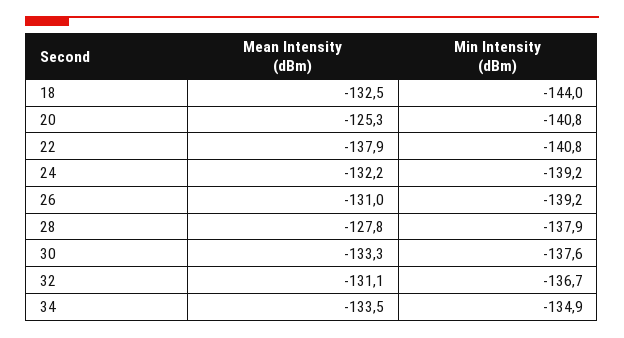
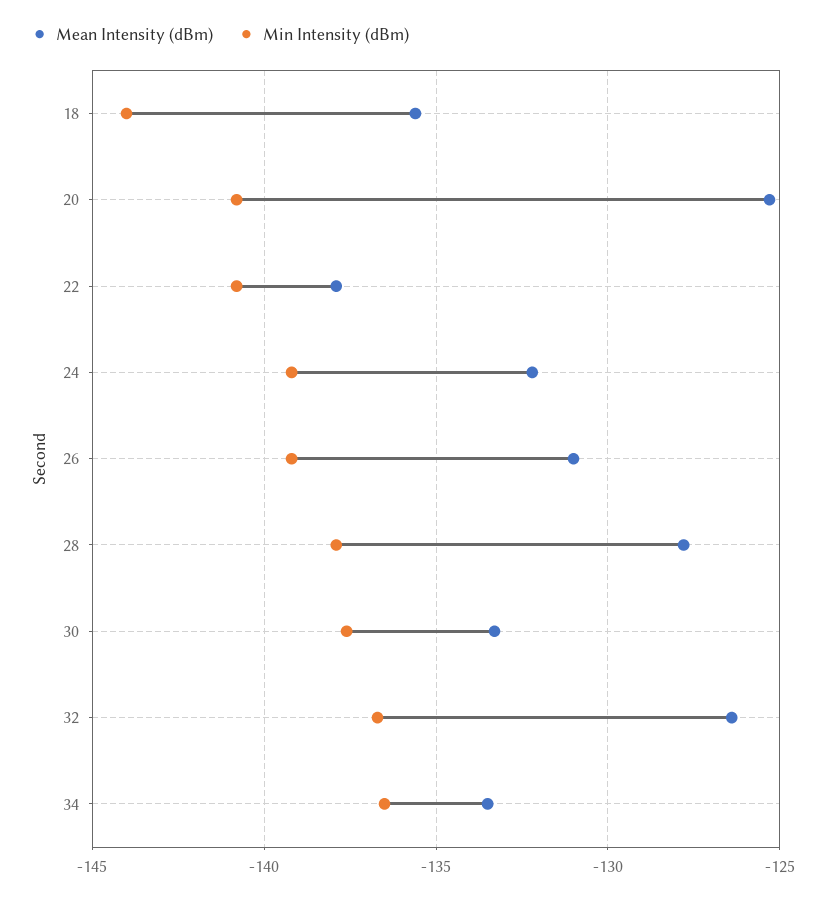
  {
    "Mean Intensity (dBm)": {
-     "18": -132.5,
+     "18": -135.5,
      "20": -125.3,
      "22": -137.9,
      "24": -132.2,
      "26": -131,
      "28": -127.8,
      "30": -133.3,
-     "32": -131.1,
+     "32": -126.5,
      "34": -133.5
    },
    "Min Intensity (dBm)": {
      "18": -144,
      "20": -140.8,
      "22": -140.8,
      "24": -139.2,
      "26": -139.2,
      "28": -137.9,
      "30": -137.6,
      "32": -136.7,
-     "34": -134.9
+     "34": -136.5
    }
  }

